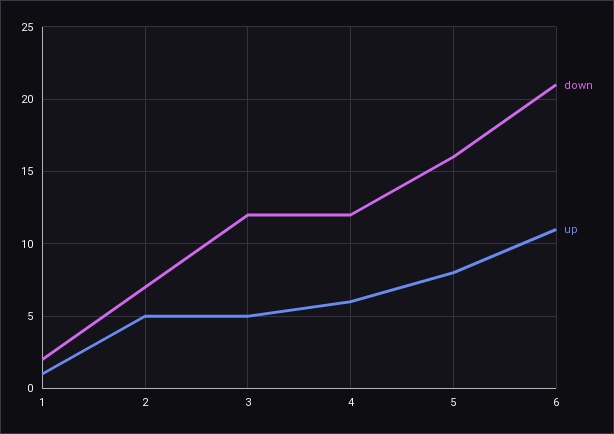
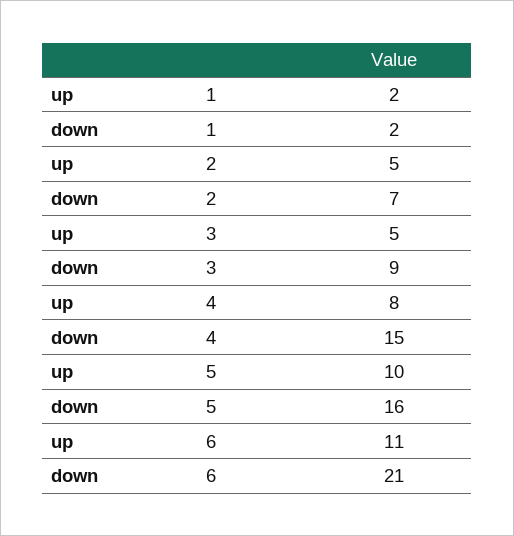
  {
    "down": {
      "1": 2,
      "2": 7,
-     "3": 12,
+     "3": 9,
-     "4": 12,
+     "4": 15,
      "5": 16,
      "6": 21
    },
    "up": {
-     "1": 1,
+     "1": 2,
      "2": 5,
      "3": 5,
-     "4": 6,
+     "4": 8,
-     "5": 8,
+     "5": 10,
      "6": 11
    }
  }

